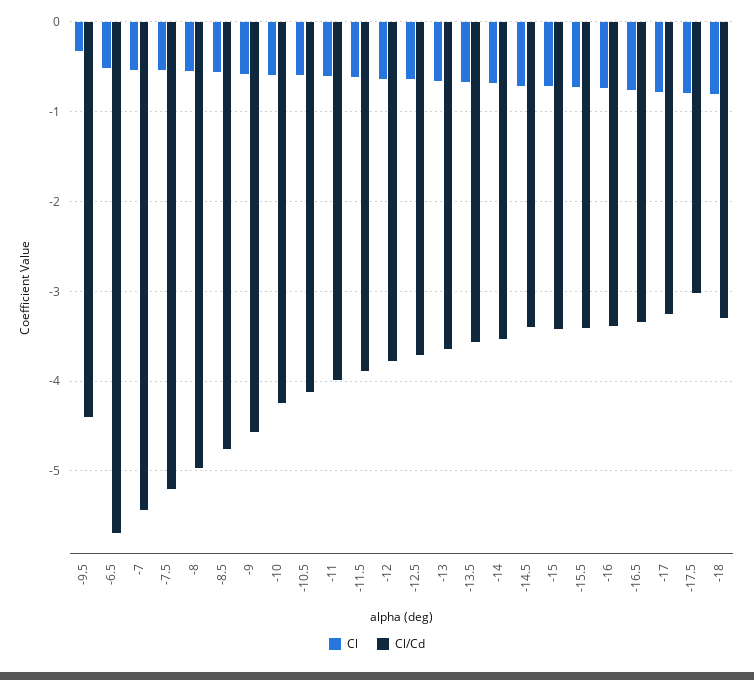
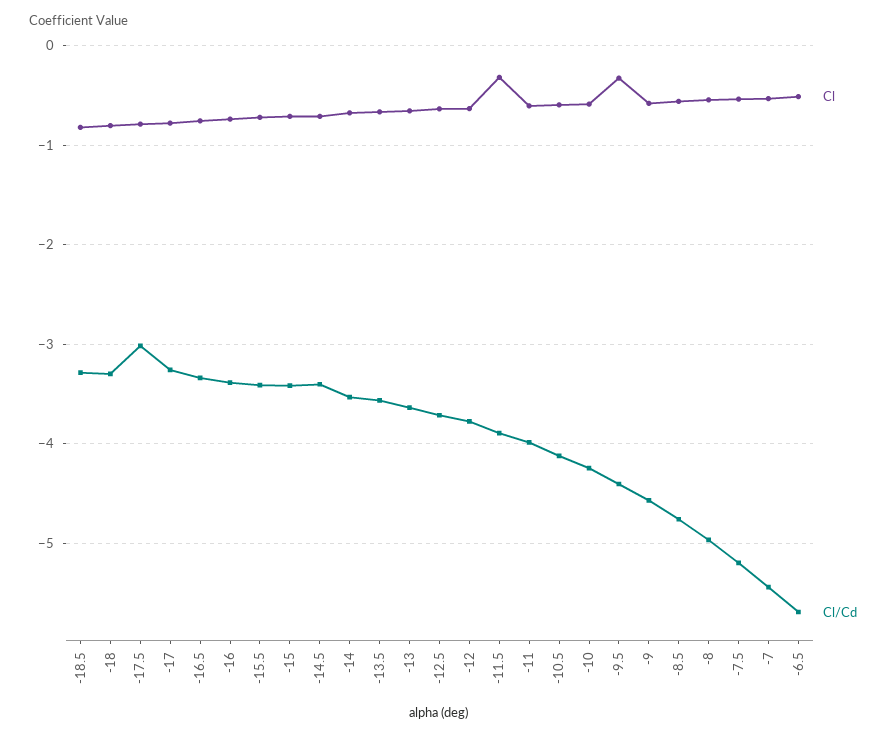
  {
    "Cl": {
      "-9.5": -0.3,
      "-6.5": -0.5,
      "-7": -0.5,
      "-7.5": -0.5,
      "-8": -0.5,
      "-8.5": -0.6,
      "-9": -0.6,
      "-10": -0.6,
      "-10.5": -0.6,
      "-11": -0.6,
-     "-11.5": -0.6,
+     "-11.5": -0.3,
      "-12": -0.6,
      "-12.5": -0.6,
      "-13": -0.7,
      "-13.5": -0.7,
      "-14": -0.7,
      "-14.5": -0.7,
      "-15": -0.7,
      "-15.5": -0.7,
      "-16": -0.7,
      "-16.5": -0.8,
      "-17": -0.8,
      "-17.5": -0.8,
-     "-18": -0.8
+     "-18": -0.8,
+     "-18.5": -0.8
    },
    "Cl/Cd": {
      "-9.5": -4.4,
      "-6.5": -5.7,
      "-7": -5.4,
      "-7.5": -5.2,
      "-8": -5,
      "-8.5": -4.8,
      "-9": -4.6,
      "-10": -4.2,
      "-10.5": -4.1,
      "-11": -4,
      "-11.5": -3.9,
      "-12": -3.8,
      "-12.5": -3.7,
      "-13": -3.6,
      "-13.5": -3.6,
      "-14": -3.5,
      "-14.5": -3.4,
      "-15": -3.4,
      "-15.5": -3.4,
      "-16": -3.4,
      "-16.5": -3.3,
      "-17": -3.3,
      "-17.5": -3,
-     "-18": -3.3
+     "-18": -3.3,
+     "-18.5": -3.3
    }
  }

